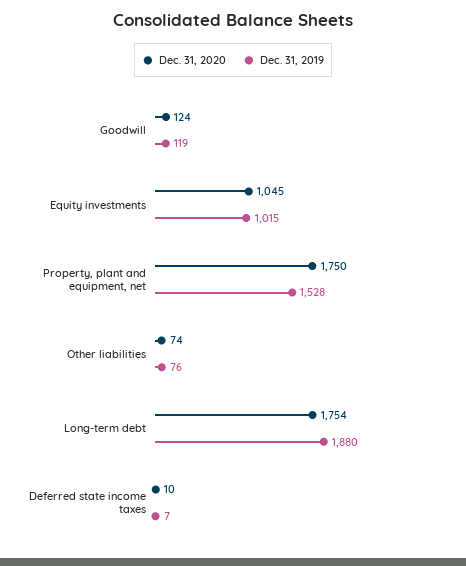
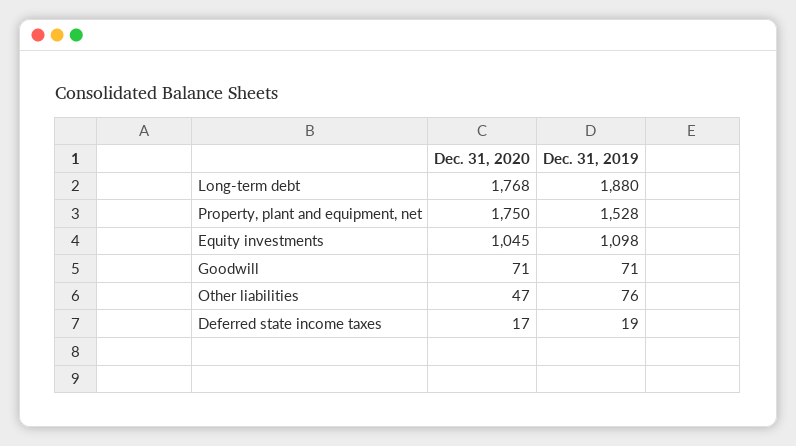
  {
    "Dec. 31, 2020": {
-     "Goodwill": 124,
+     "Goodwill": 71,
      "Equity investments": 1045,
      "Property, plant and equipment, net": 1750,
-     "Other liabilities": 74,
+     "Other liabilities": 47,
-     "Long-term debt": 1754,
+     "Long-term debt": 1768,
-     "Deferred state income taxes": 10
+     "Deferred state income taxes": 17
    },
    "Dec. 31, 2019": {
-     "Goodwill": 119,
+     "Goodwill": 71,
-     "Equity investments": 1015,
+     "Equity investments": 1098,
      "Property, plant and equipment, net": 1528,
      "Other liabilities": 76,
      "Long-term debt": 1880,
-     "Deferred state income taxes": 7
+     "Deferred state income taxes": 19
    }
  }

